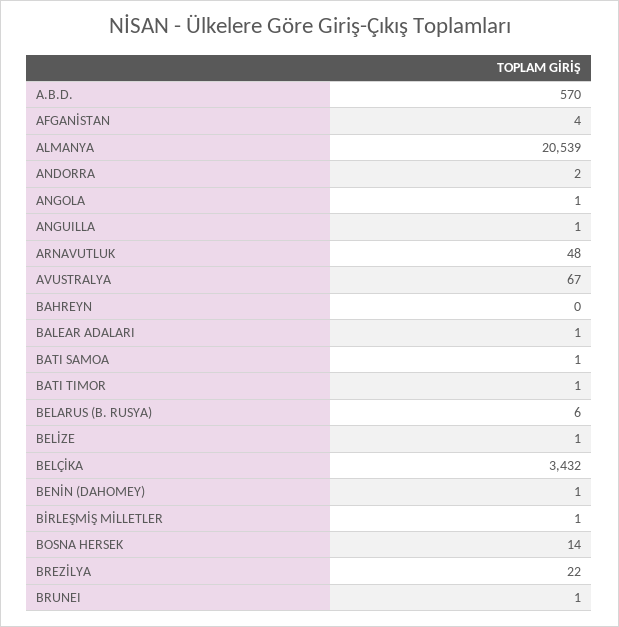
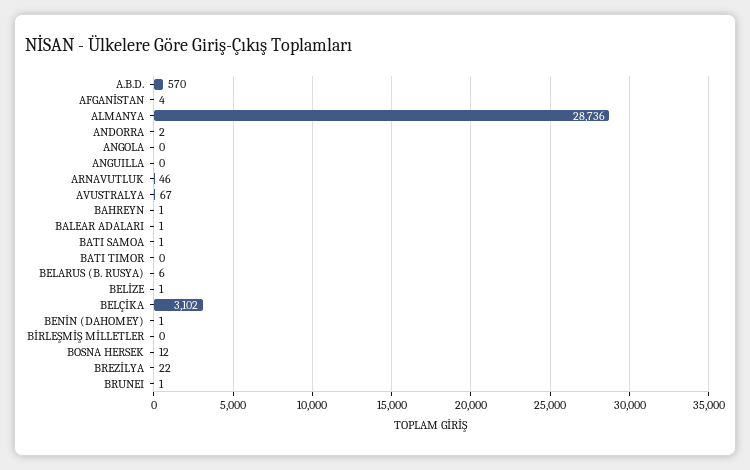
  {
    "A.B.D.": 570,
    "AFGANİSTAN": 4,
-   "ALMANYA": 20539,
+   "ALMANYA": 28736,
    "ANDORRA": 2,
-   "ANGOLA": 1,
+   "ANGOLA": 0,
-   "ANGUILLA": 1,
+   "ANGUILLA": 0,
-   "ARNAVUTLUK": 48,
+   "ARNAVUTLUK": 46,
    "AVUSTRALYA": 67,
-   "BAHREYN": 0,
+   "BAHREYN": 1,
    "BALEAR ADALARI": 1,
    "BATI SAMOA": 1,
-   "BATI TIMOR": 1,
+   "BATI TIMOR": 0,
    "BELARUS (B. RUSYA)": 6,
    "BELİZE": 1,
-   "BELÇİKA": 3432,
+   "BELÇİKA": 3102,
    "BENİN (DAHOMEY)": 1,
-   "BİRLEŞMİŞ MİLLETLER": 1,
+   "BİRLEŞMİŞ MİLLETLER": 0,
-   "BOSNA HERSEK": 14,
+   "BOSNA HERSEK": 12,
    "BREZİLYA": 22,
    "BRUNEI": 1
  }

